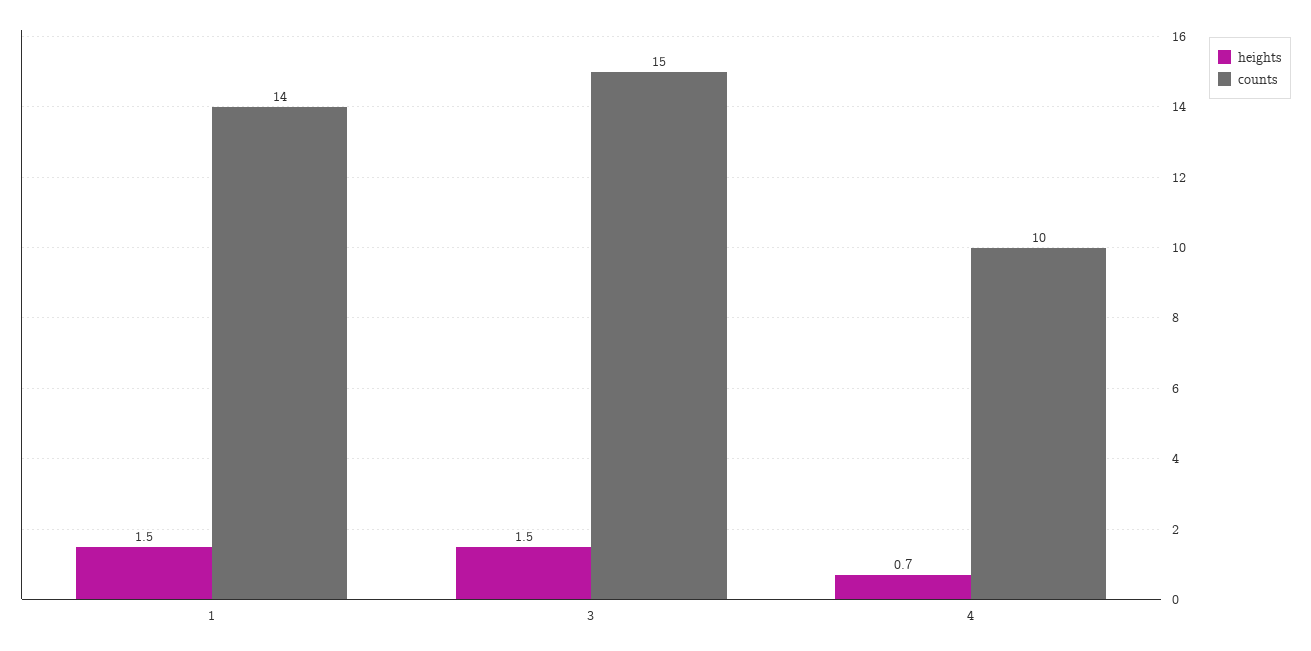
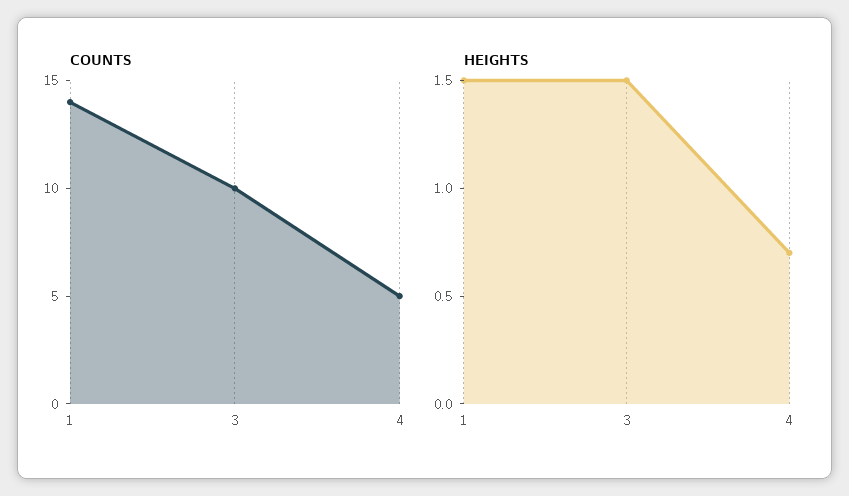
  {
    "heights": {
      "1": 1.5,
      "3": 1.5,
      "4": 0.7
    },
    "counts": {
      "1": 14,
-     "3": 15,
+     "3": 10,
-     "4": 10
+     "4": 5
    }
  }

